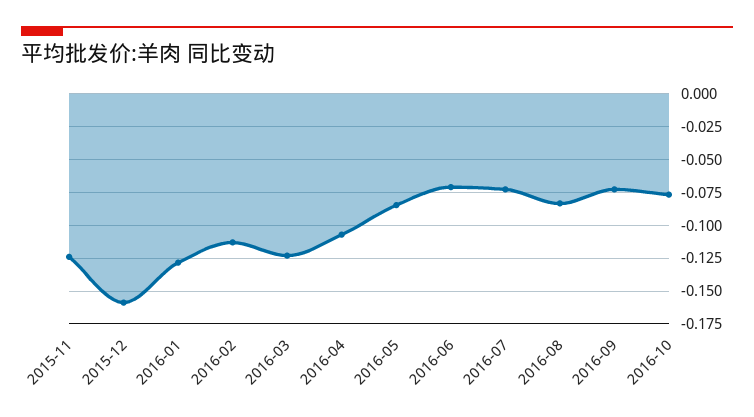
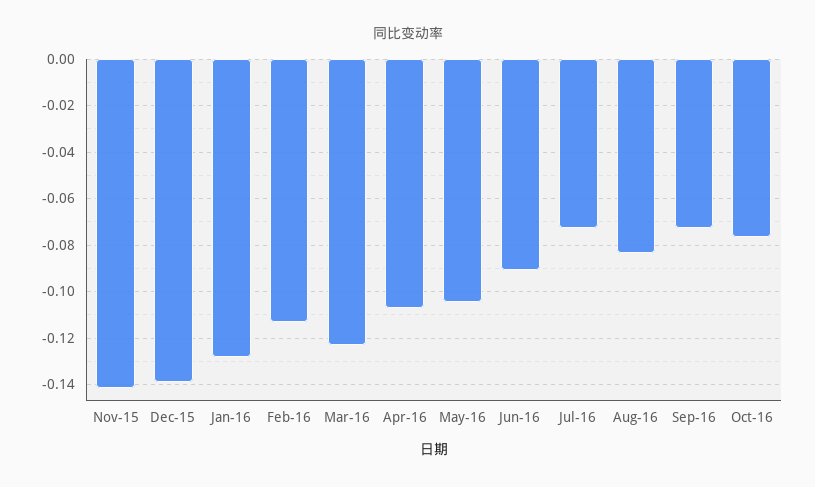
  {
-   "2015-11": -0.125,
+   "2015-11": -0.14,
-   "2015-12": -0.16,
+   "2015-12": -0.14,
    "2016-01": -0.13,
    "2016-02": -0.115,
    "2016-03": -0.125,
    "2016-04": -0.105,
-   "2016-05": -0.085,
+   "2016-05": -0.105,
-   "2016-06": -0.07,
+   "2016-06": -0.09,
    "2016-07": -0.075,
    "2016-08": -0.085,
    "2016-09": -0.075,
    "2016-10": -0.075
  }

